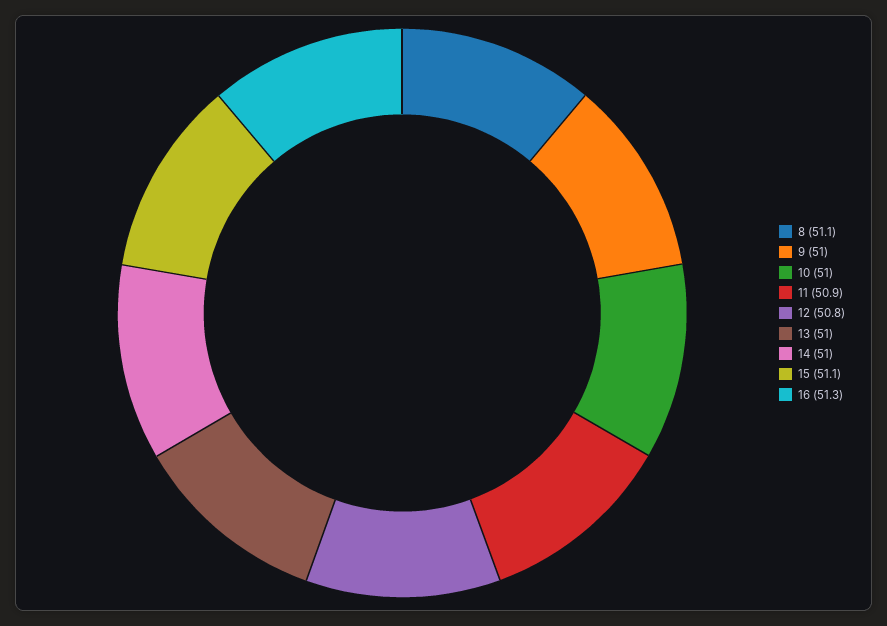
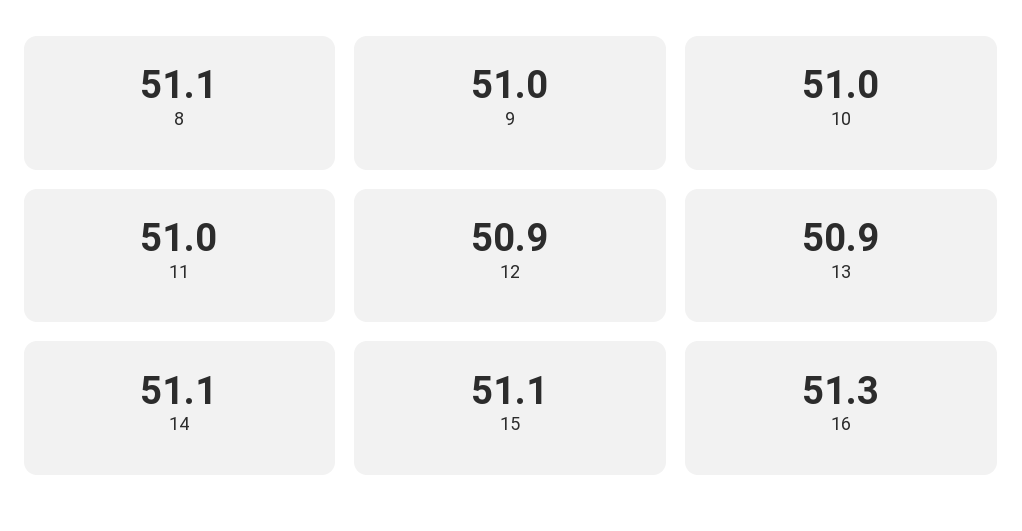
  {
    "8": 51.1,
    "9": 51,
    "10": 51,
-   "11": 50.9,
+   "11": 51,
-   "12": 50.8,
+   "12": 50.9,
-   "13": 51,
+   "13": 50.9,
-   "14": 51,
+   "14": 51.1,
    "15": 51.1,
    "16": 51.3
  }

